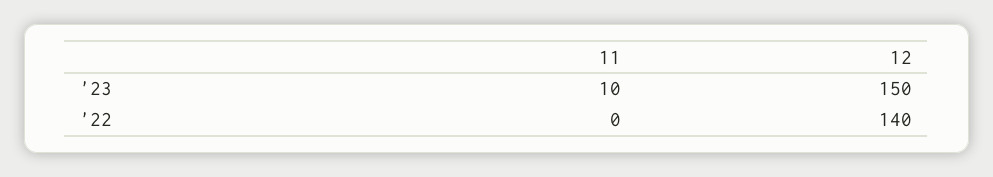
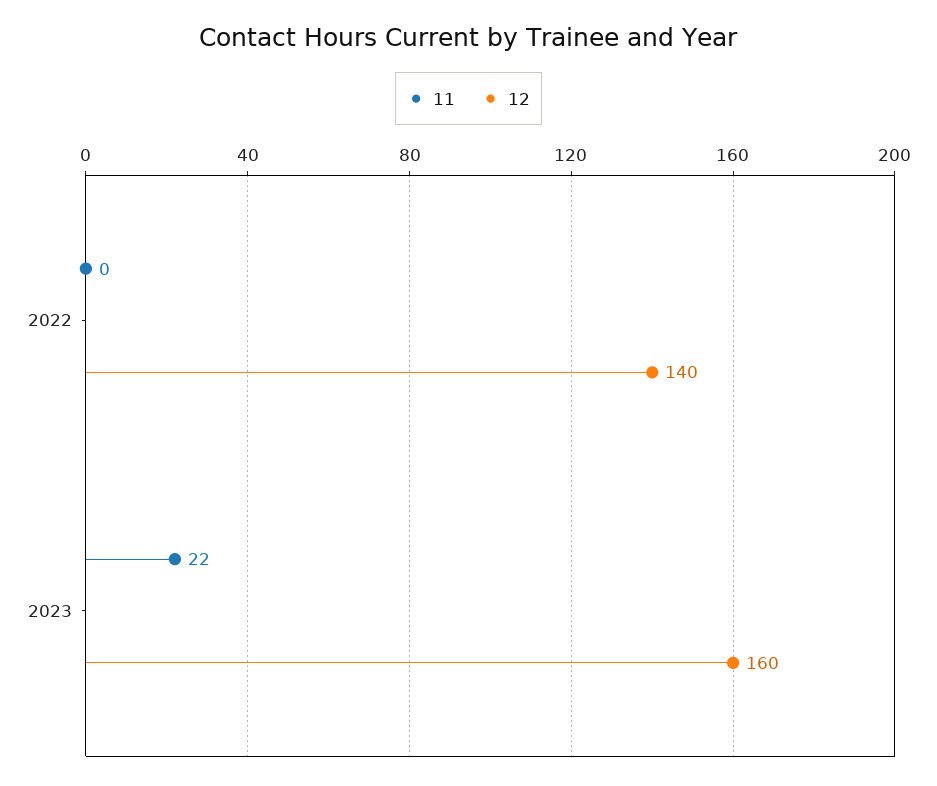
  {
    "11": {
-     "'23": 10,
+     "'23": 22,
      "'22": 0
    },
    "12": {
-     "'23": 150,
+     "'23": 160,
      "'22": 140
    }
  }

